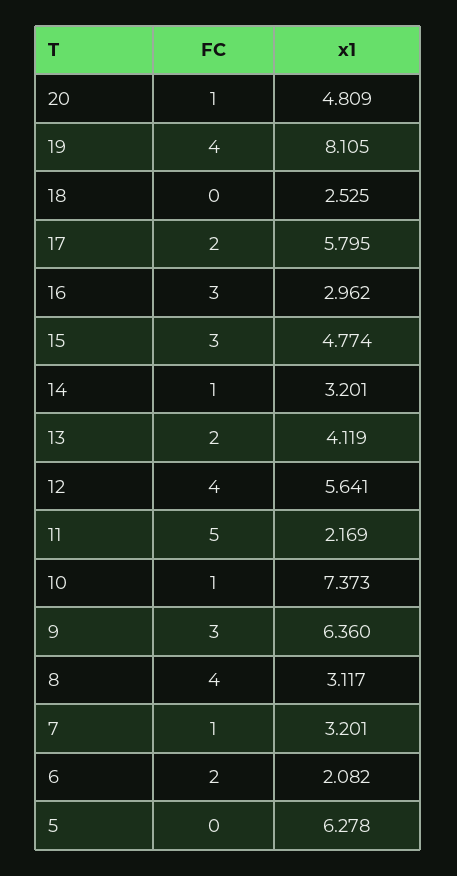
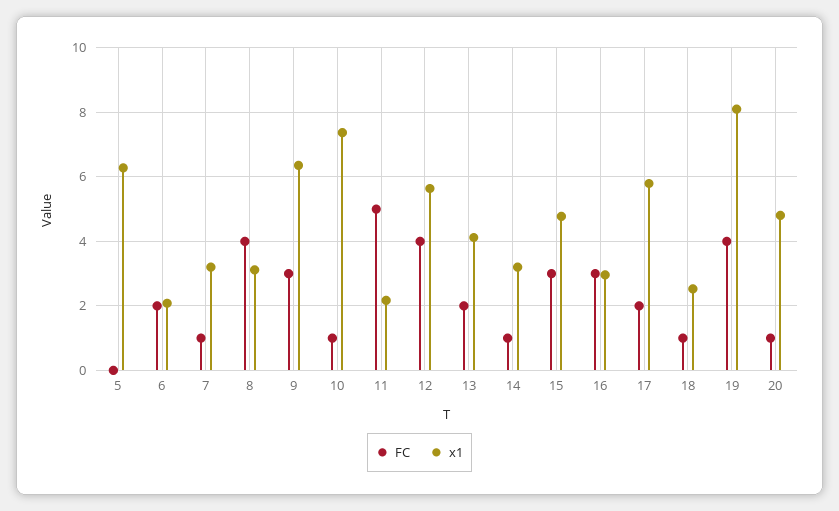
  {
    "FC": {
      "20": 1,
      "19": 4,
-     "18": 0,
+     "18": 1,
      "17": 2,
      "16": 3,
      "15": 3,
      "14": 1,
      "13": 2,
      "12": 4,
      "11": 5,
      "10": 1,
      "9": 3,
      "8": 4,
      "7": 1,
      "6": 2,
      "5": 0
    },
    "x1": {
      "20": 4.809,
      "19": 8.105,
      "18": 2.525,
      "17": 5.795,
      "16": 2.962,
      "15": 4.774,
      "14": 3.201,
      "13": 4.119,
      "12": 5.641,
      "11": 2.169,
      "10": 7.373,
      "9": 6.36,
      "8": 3.117,
      "7": 3.201,
      "6": 2.082,
      "5": 6.278
    }
  }

